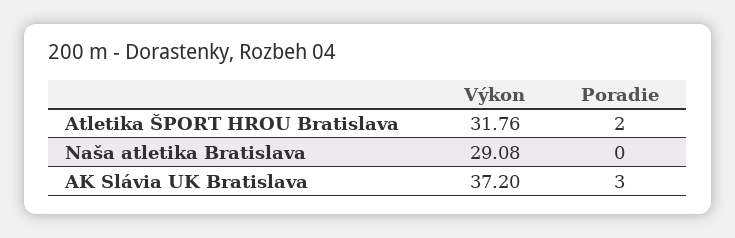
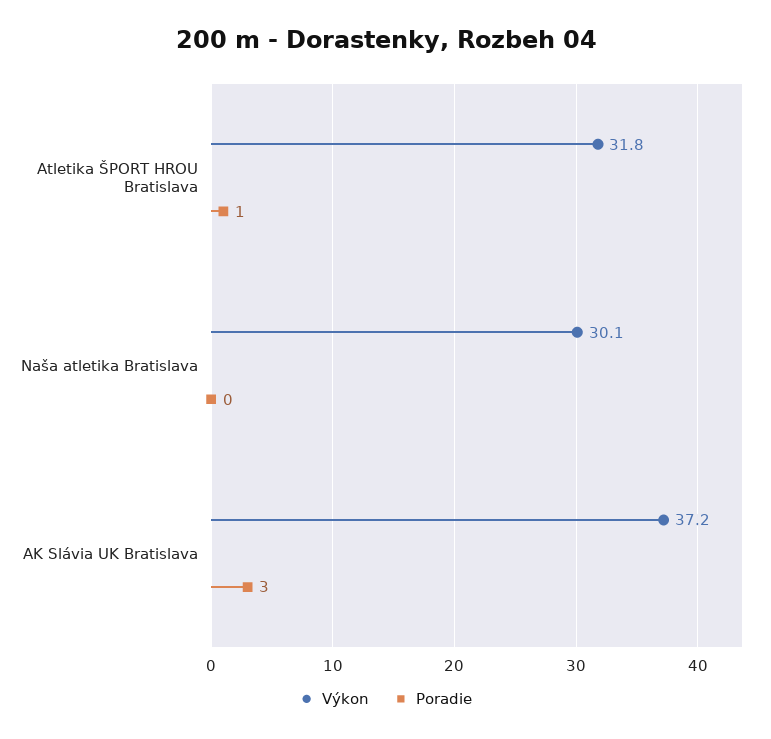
  {
    "Výkon": {
      "Atletika ŠPORT HROU Bratislava": 31.76,
-     "Naša atletika Bratislava": 29.08,
+     "Naša atletika Bratislava": 30.1,
      "AK Slávia UK Bratislava": 37.2
    },
    "Poradie": {
-     "Atletika ŠPORT HROU Bratislava": 2,
+     "Atletika ŠPORT HROU Bratislava": 1,
      "Naša atletika Bratislava": 0,
      "AK Slávia UK Bratislava": 3
    }
  }

